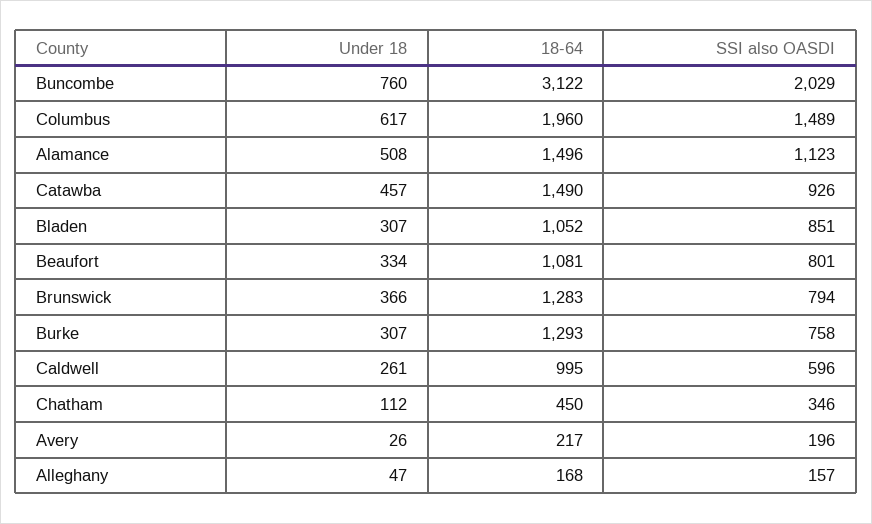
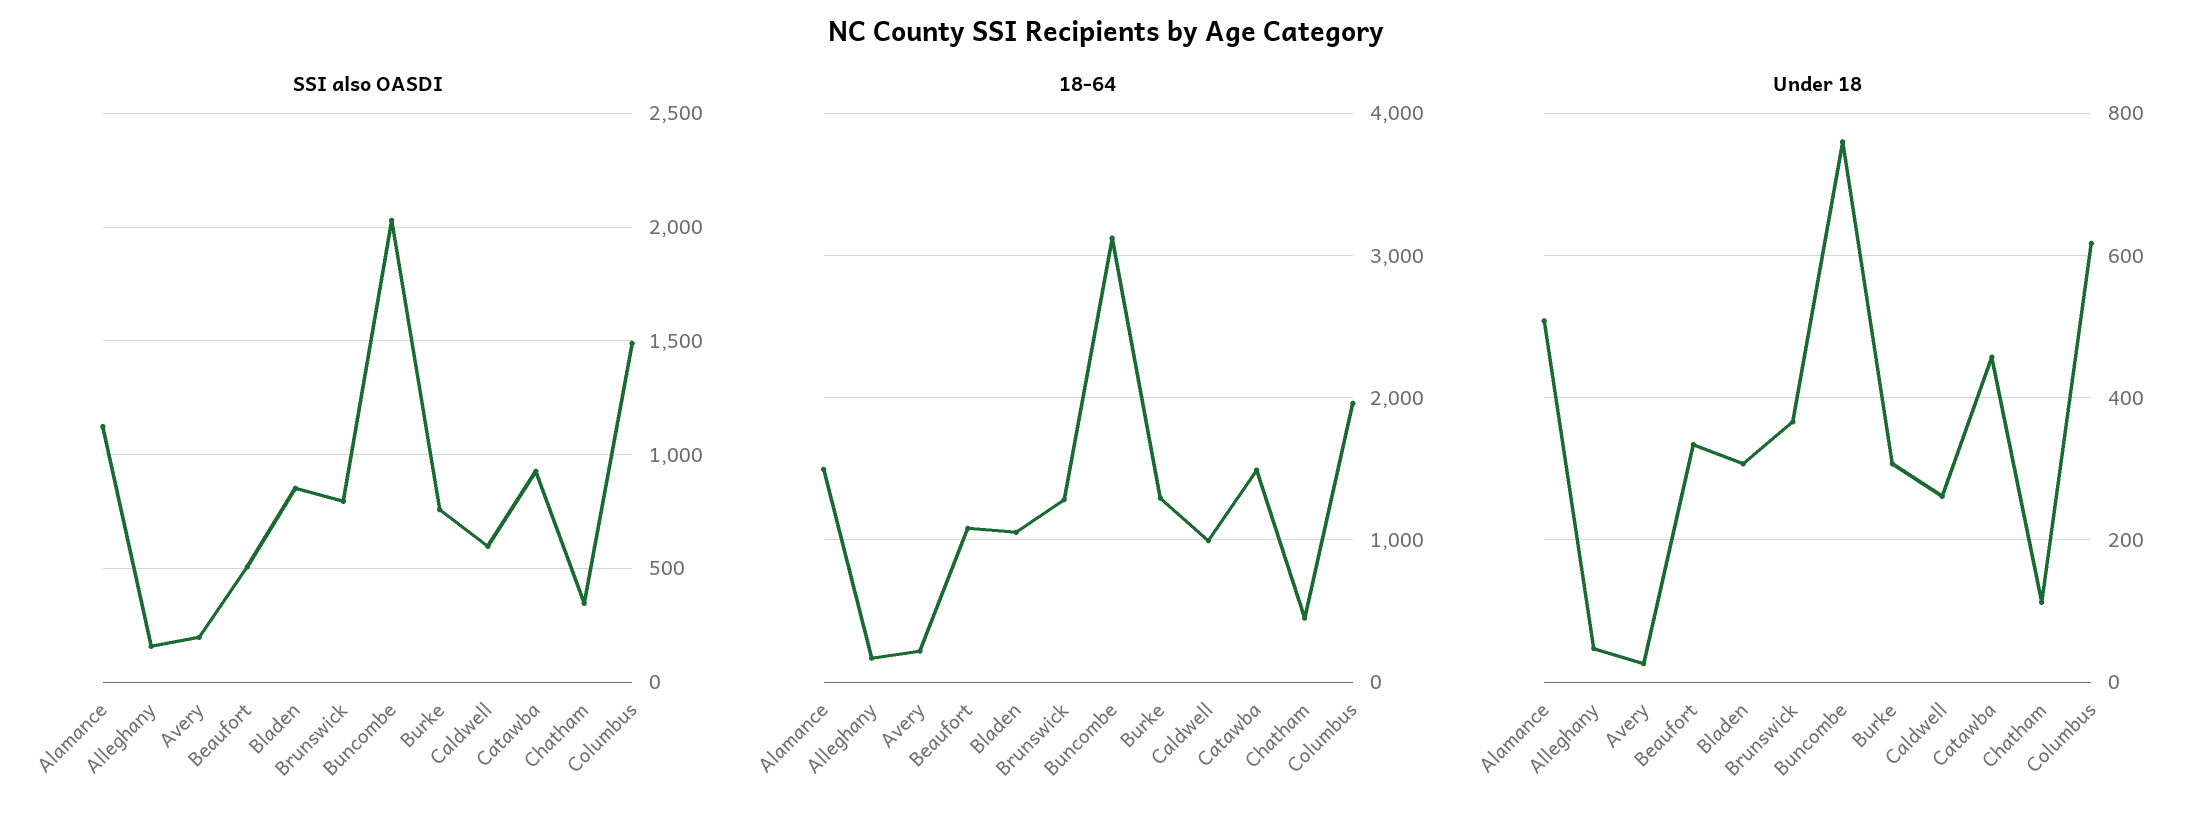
  {
    "Under 18": {
      "Buncombe": 760,
      "Columbus": 617,
      "Alamance": 508,
      "Catawba": 457,
      "Bladen": 307,
      "Beaufort": 334,
      "Brunswick": 366,
      "Burke": 307,
      "Caldwell": 261,
      "Chatham": 112,
      "Avery": 26,
      "Alleghany": 47
    },
    "18-64": {
      "Buncombe": 3122,
      "Columbus": 1960,
      "Alamance": 1496,
      "Catawba": 1490,
      "Bladen": 1052,
      "Beaufort": 1081,
      "Brunswick": 1283,
      "Burke": 1293,
      "Caldwell": 995,
      "Chatham": 450,
      "Avery": 217,
      "Alleghany": 168
    },
    "SSI also OASDI": {
      "Buncombe": 2029,
      "Columbus": 1489,
      "Alamance": 1123,
      "Catawba": 926,
      "Bladen": 851,
-     "Beaufort": 801,
+     "Beaufort": 500,
      "Brunswick": 794,
      "Burke": 758,
      "Caldwell": 596,
      "Chatham": 346,
      "Avery": 196,
      "Alleghany": 157
    }
  }

